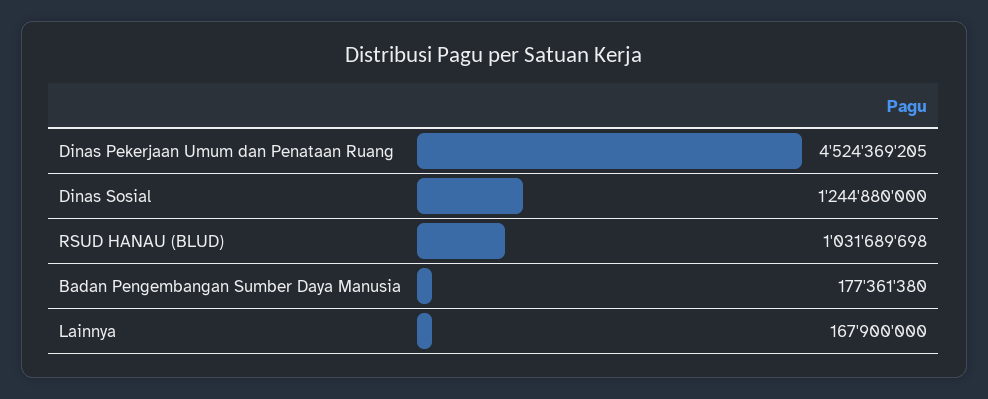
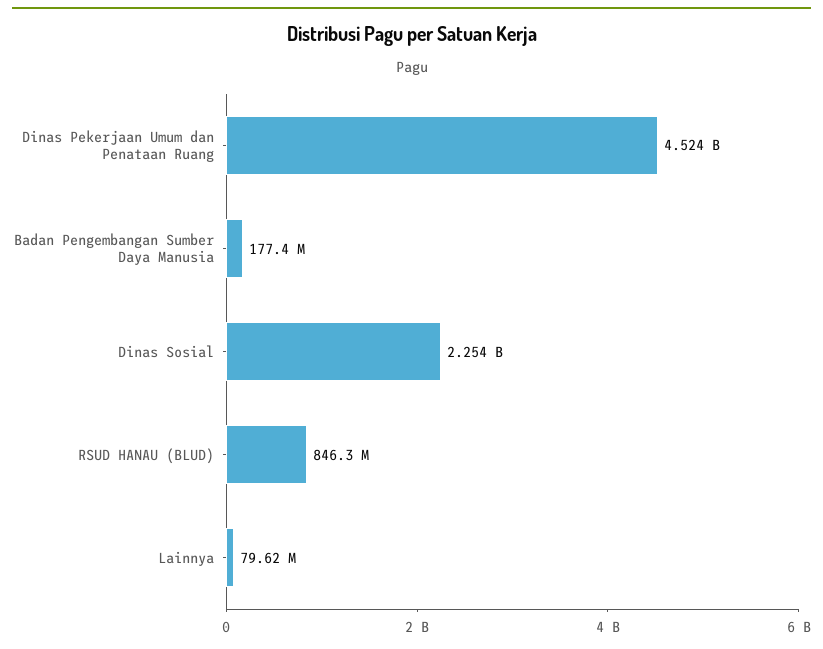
  {
    "Dinas Pekerjaan Umum dan Penataan Ruang": 4524369205,
-   "Dinas Sosial": 1244880000,
+   "Dinas Sosial": 2254000000,
-   "RSUD HANAU (BLUD)": 1031689698,
+   "RSUD HANAU (BLUD)": 846300000,
    "Badan Pengembangan Sumber Daya Manusia": 177361380,
-   "Lainnya": 167900000
+   "Lainnya": 79620000
  }

